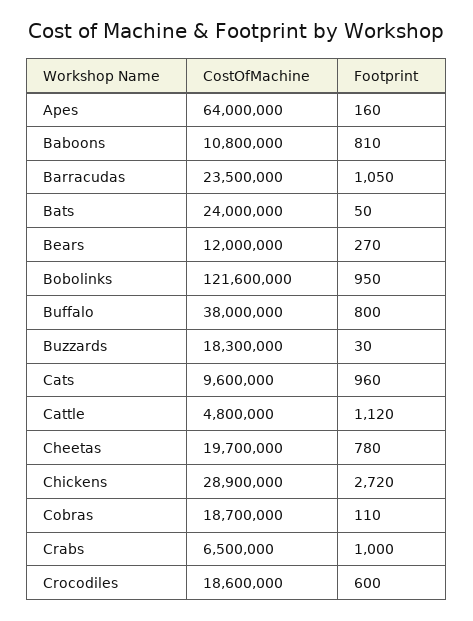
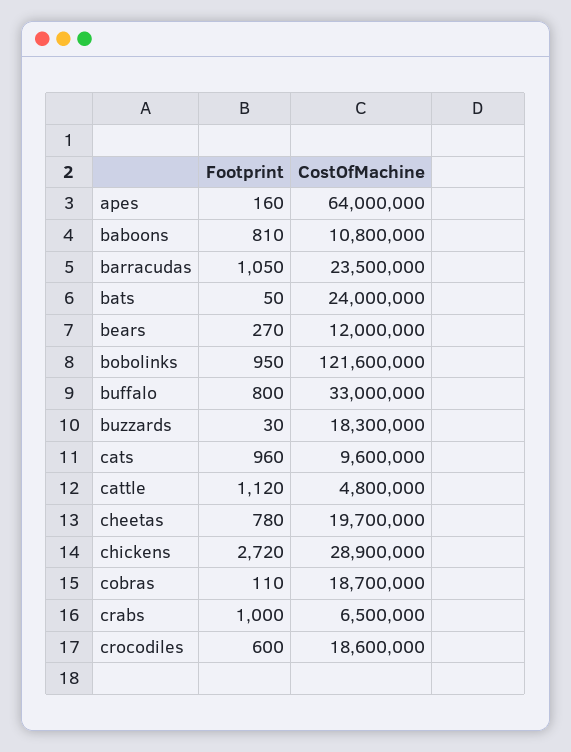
  {
    "CostOfMachine": {
      "Apes": 64000000,
      "Baboons": 10800000,
      "Barracudas": 23500000,
      "Bats": 24000000,
      "Bears": 12000000,
      "Bobolinks": 121600000,
-     "Buffalo": 38000000,
+     "Buffalo": 33000000,
      "Buzzards": 18300000,
      "Cats": 9600000,
      "Cattle": 4800000,
      "Cheetas": 19700000,
      "Chickens": 28900000,
      "Cobras": 18700000,
      "Crabs": 6500000,
      "Crocodiles": 18600000
    },
    "Footprint": {
      "Apes": 160,
      "Baboons": 810,
      "Barracudas": 1050,
      "Bats": 50,
      "Bears": 270,
      "Bobolinks": 950,
      "Buffalo": 800,
      "Buzzards": 30,
      "Cats": 960,
      "Cattle": 1120,
      "Cheetas": 780,
      "Chickens": 2720,
      "Cobras": 110,
      "Crabs": 1000,
      "Crocodiles": 600
    }
  }

